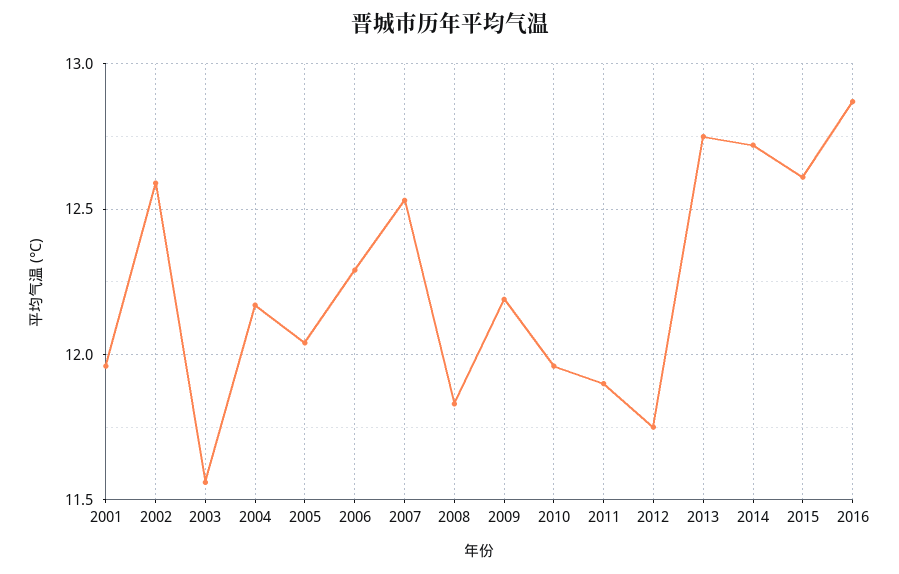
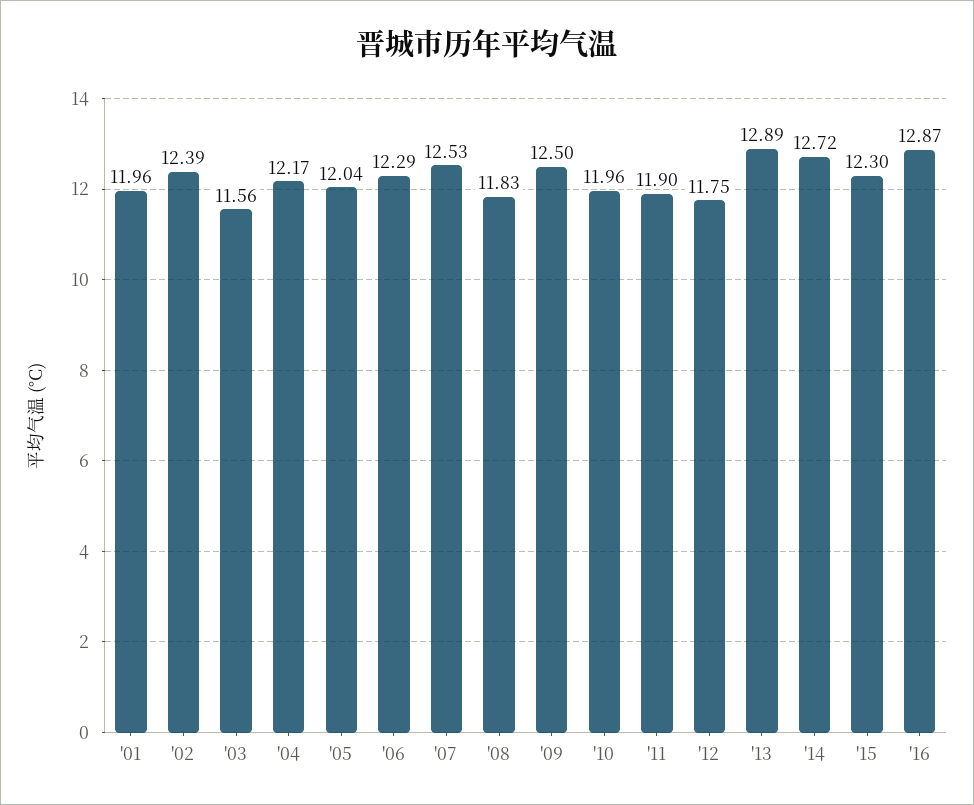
  {
    "2001": 11.96,
-   "2002": 12.6,
+   "2002": 12.39,
    "2003": 11.56,
    "2004": 12.17,
    "2005": 12.04,
    "2006": 12.29,
    "2007": 12.53,
    "2008": 11.83,
-   "2009": 12.2,
+   "2009": 12.5,
    "2010": 11.96,
    "2011": 11.9,
    "2012": 11.75,
-   "2013": 12.75,
+   "2013": 12.89,
    "2014": 12.72,
-   "2015": 12.6,
+   "2015": 12.3,
    "2016": 12.87
  }

